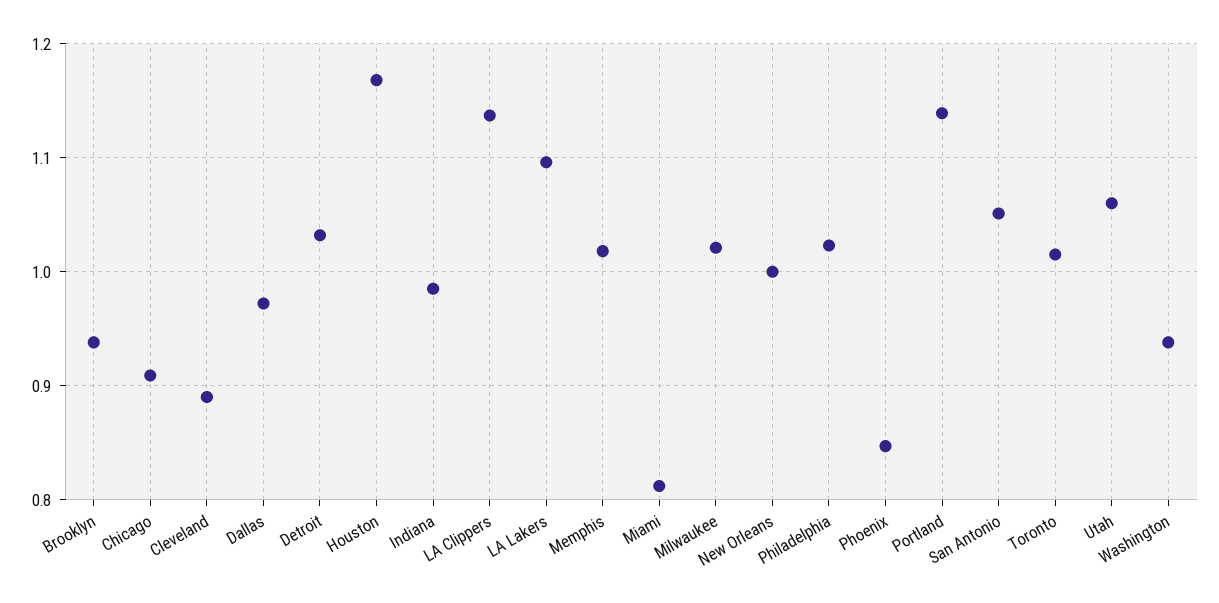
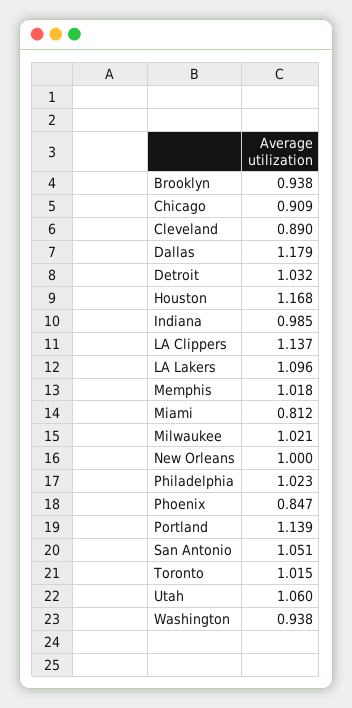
  {
    "Brooklyn": 0.938,
    "Chicago": 0.909,
    "Cleveland": 0.89,
-   "Dallas": 0.97,
+   "Dallas": 1.179,
    "Detroit": 1.032,
    "Houston": 1.168,
    "Indiana": 0.985,
    "LA Clippers": 1.137,
    "LA Lakers": 1.096,
    "Memphis": 1.018,
    "Miami": 0.812,
    "Milwaukee": 1.021,
    "New Orleans": 1,
    "Philadelphia": 1.023,
    "Phoenix": 0.847,
    "Portland": 1.139,
    "San Antonio": 1.051,
    "Toronto": 1.015,
    "Utah": 1.06,
    "Washington": 0.938
  }

